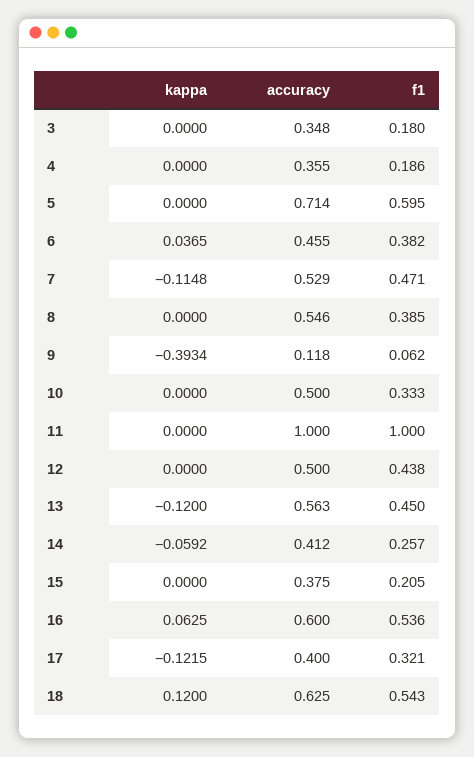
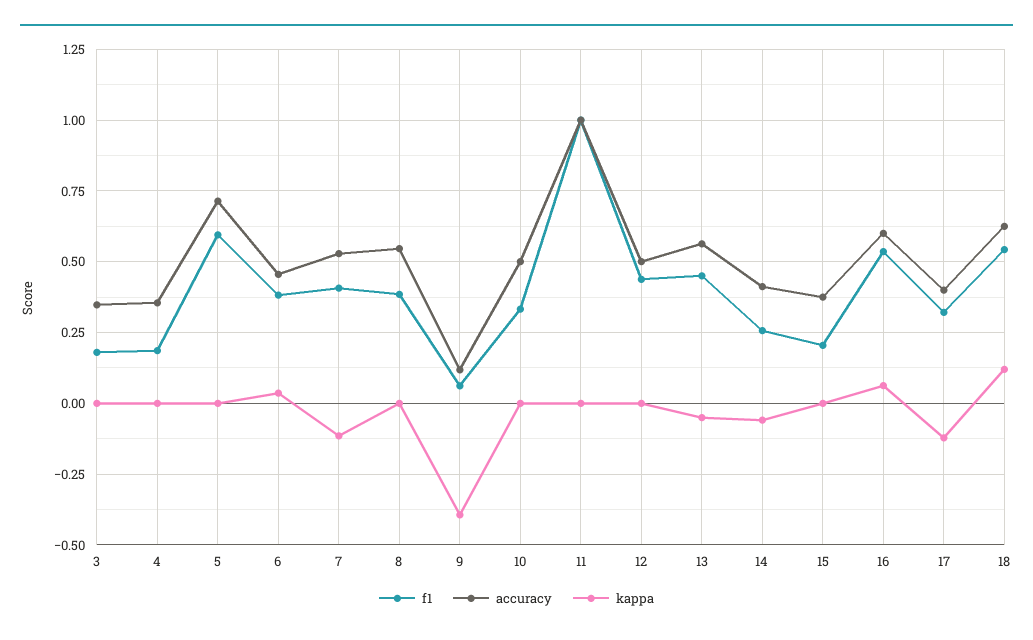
  {
    "kappa": {
      "3": 0,
      "4": 0,
      "5": 0,
      "6": 0.0365,
      "7": -0.1148,
      "8": 0,
      "9": -0.3934,
      "10": 0,
      "11": 0,
      "12": 0,
-     "13": -0.12,
+     "13": -0.05,
      "14": -0.0592,
      "15": 0,
      "16": 0.0625,
      "17": -0.1215,
      "18": 0.12
    },
    "accuracy": {
      "3": 0.348,
      "4": 0.355,
      "5": 0.714,
      "6": 0.455,
      "7": 0.529,
      "8": 0.546,
      "9": 0.118,
      "10": 0.5,
      "11": 1,
      "12": 0.5,
      "13": 0.563,
      "14": 0.412,
      "15": 0.375,
      "16": 0.6,
      "17": 0.4,
      "18": 0.625
    },
    "f1": {
      "3": 0.18,
      "4": 0.186,
      "5": 0.595,
      "6": 0.382,
-     "7": 0.471,
+     "7": 0.4,
      "8": 0.385,
      "9": 0.062,
      "10": 0.333,
      "11": 1,
      "12": 0.438,
      "13": 0.45,
      "14": 0.257,
      "15": 0.205,
      "16": 0.536,
      "17": 0.321,
      "18": 0.543
    }
  }

